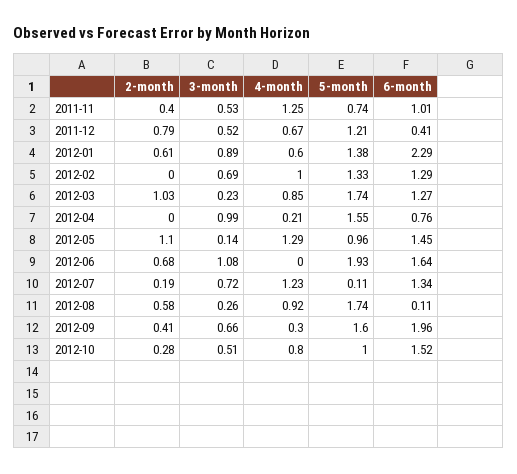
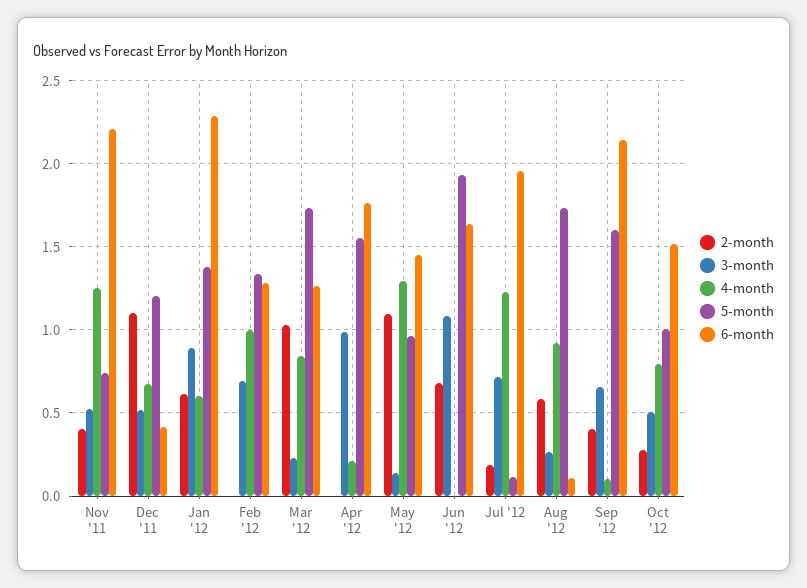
  {
    "2-month": {
      "2011-11": 0.4,
-     "2011-12": 0.79,
+     "2011-12": 1.1,
      "2012-01": 0.61,
      "2012-02": 0,
      "2012-03": 1.03,
      "2012-04": 0,
      "2012-05": 1.1,
      "2012-06": 0.68,
      "2012-07": 0.19,
      "2012-08": 0.58,
      "2012-09": 0.41,
      "2012-10": 0.28
    },
    "3-month": {
      "2011-11": 0.53,
      "2011-12": 0.52,
      "2012-01": 0.89,
      "2012-02": 0.69,
      "2012-03": 0.23,
      "2012-04": 0.99,
      "2012-05": 0.14,
      "2012-06": 1.08,
      "2012-07": 0.72,
      "2012-08": 0.26,
      "2012-09": 0.66,
      "2012-10": 0.51
    },
    "4-month": {
      "2011-11": 1.25,
      "2011-12": 0.67,
      "2012-01": 0.6,
      "2012-02": 1,
      "2012-03": 0.85,
      "2012-04": 0.21,
      "2012-05": 1.29,
      "2012-06": 0,
      "2012-07": 1.23,
      "2012-08": 0.92,
-     "2012-09": 0.3,
+     "2012-09": 0.1,
      "2012-10": 0.8
    },
    "5-month": {
      "2011-11": 0.74,
      "2011-12": 1.21,
      "2012-01": 1.38,
      "2012-02": 1.33,
      "2012-03": 1.74,
      "2012-04": 1.55,
      "2012-05": 0.96,
      "2012-06": 1.93,
      "2012-07": 0.11,
      "2012-08": 1.74,
      "2012-09": 1.6,
      "2012-10": 1
    },
    "6-month": {
-     "2011-11": 1.01,
+     "2011-11": 2.2,
      "2011-12": 0.41,
      "2012-01": 2.29,
      "2012-02": 1.29,
      "2012-03": 1.27,
-     "2012-04": 0.76,
+     "2012-04": 1.75,
      "2012-05": 1.45,
      "2012-06": 1.64,
-     "2012-07": 1.34,
+     "2012-07": 1.95,
      "2012-08": 0.11,
-     "2012-09": 1.96,
+     "2012-09": 2.15,
      "2012-10": 1.52
    }
  }

